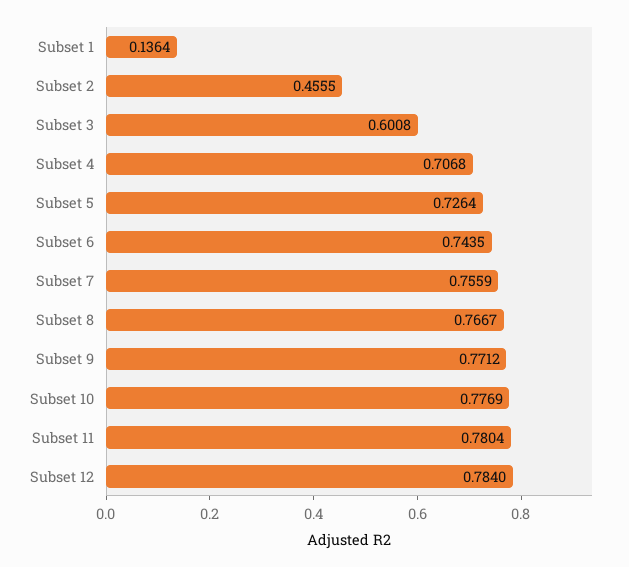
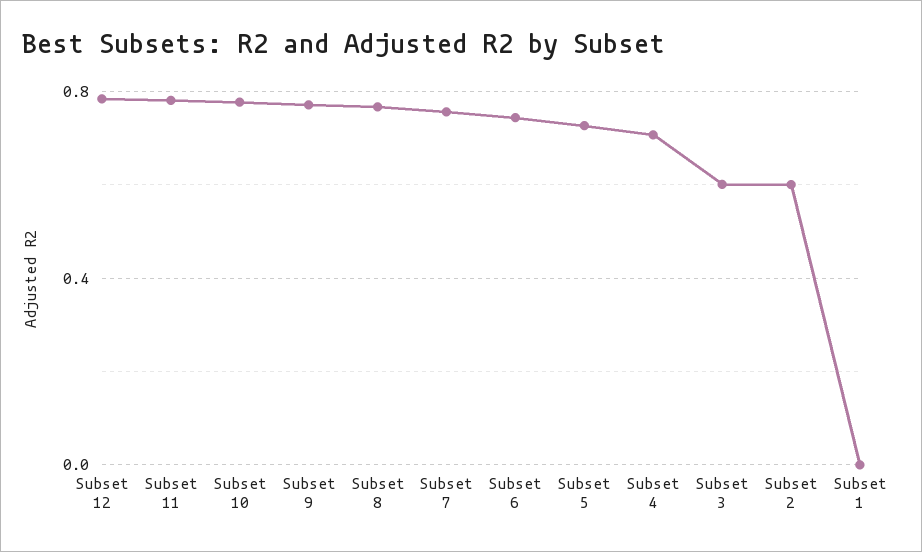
  {
-   "Subset 1": 0.1364,
+   "Subset 1": 0,
-   "Subset 2": 0.4555,
+   "Subset 2": 0.6,
    "Subset 3": 0.6008,
    "Subset 4": 0.7068,
    "Subset 5": 0.7264,
    "Subset 6": 0.7435,
    "Subset 7": 0.7559,
    "Subset 8": 0.7667,
    "Subset 9": 0.7712,
    "Subset 10": 0.7769,
    "Subset 11": 0.7804,
    "Subset 12": 0.784
  }

